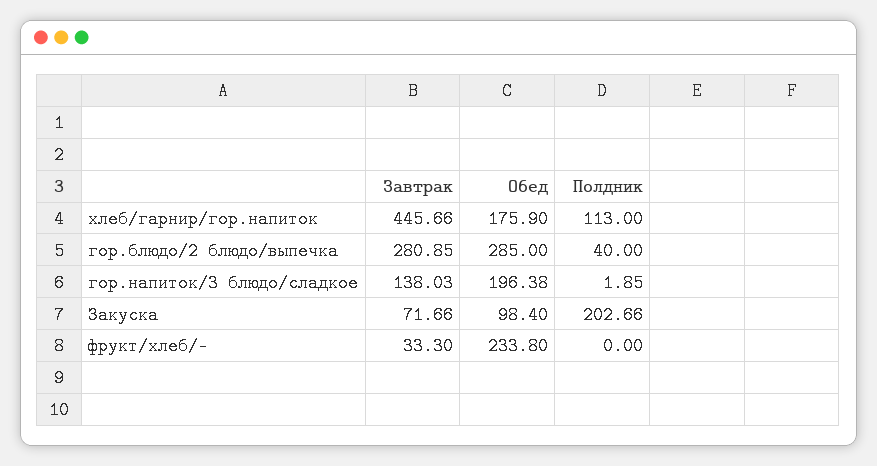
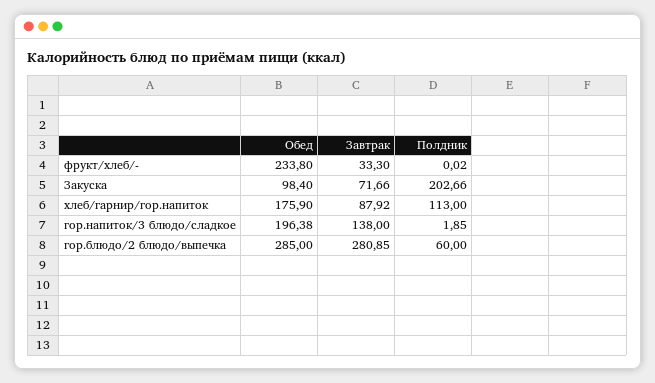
  {
    "Завтрак": {
-     "хлеб/гарнир/гор.напиток": 445.66,
+     "хлеб/гарнир/гор.напиток": 87.92,
      "гор.блюдо/2 блюдо/выпечка": 280.85,
-     "гор.напиток/3 блюдо/сладкое": 138.03,
+     "гор.напиток/3 блюдо/сладкое": 138,
      "Закуска": 71.66,
      "фрукт/хлеб/-": 33.3
    },
    "Обед": {
      "хлеб/гарнир/гор.напиток": 175.9,
      "гор.блюдо/2 блюдо/выпечка": 285,
      "гор.напиток/3 блюдо/сладкое": 196.38,
      "Закуска": 98.4,
      "фрукт/хлеб/-": 233.8
    },
    "Полдник": {
      "хлеб/гарнир/гор.напиток": 113,
-     "гор.блюдо/2 блюдо/выпечка": 40,
+     "гор.блюдо/2 блюдо/выпечка": 60,
      "гор.напиток/3 блюдо/сладкое": 1.85,
      "Закуска": 202.66,
-     "фрукт/хлеб/-": 0
+     "фрукт/хлеб/-": 0.02
    }
  }

